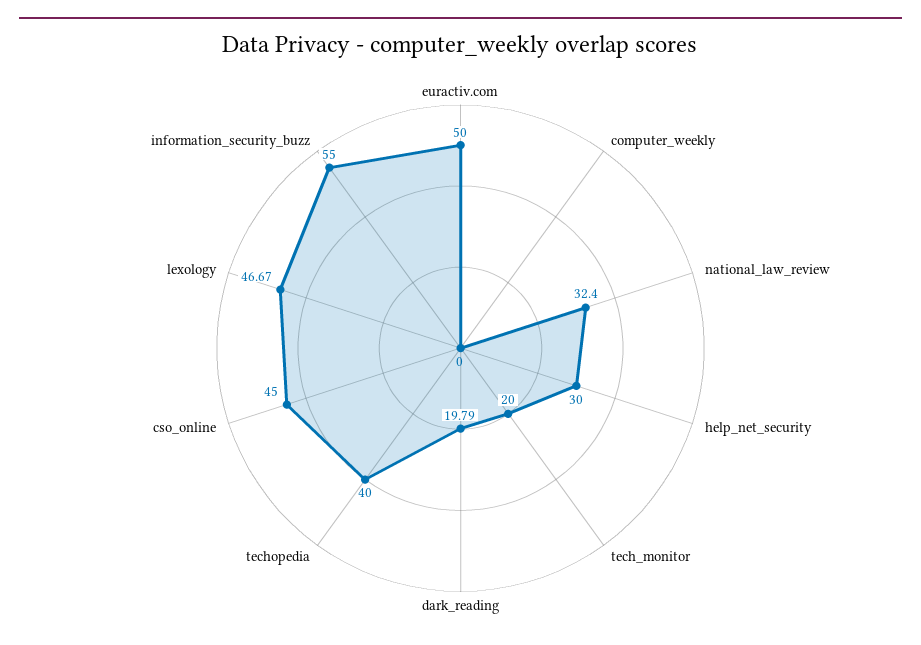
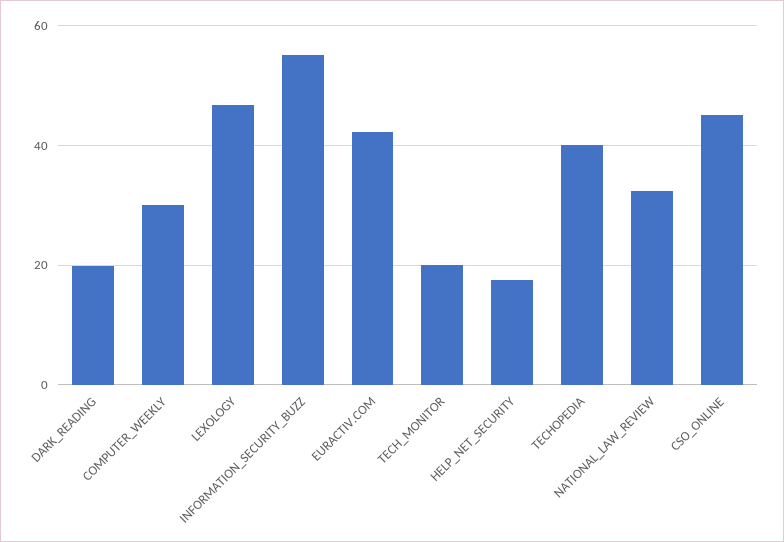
  {
-   "euractiv.com": 50,
+   "euractiv.com": 42,
-   "computer_weekly": 0,
+   "computer_weekly": 30,
    "national_law_review": 32.4,
-   "help_net_security": 30,
+   "help_net_security": 18,
    "tech_monitor": 20,
    "dark_reading": 19.79,
    "techopedia": 40,
    "cso_online": 45,
    "lexology": 46.67,
    "information_security_buzz": 55
  }

